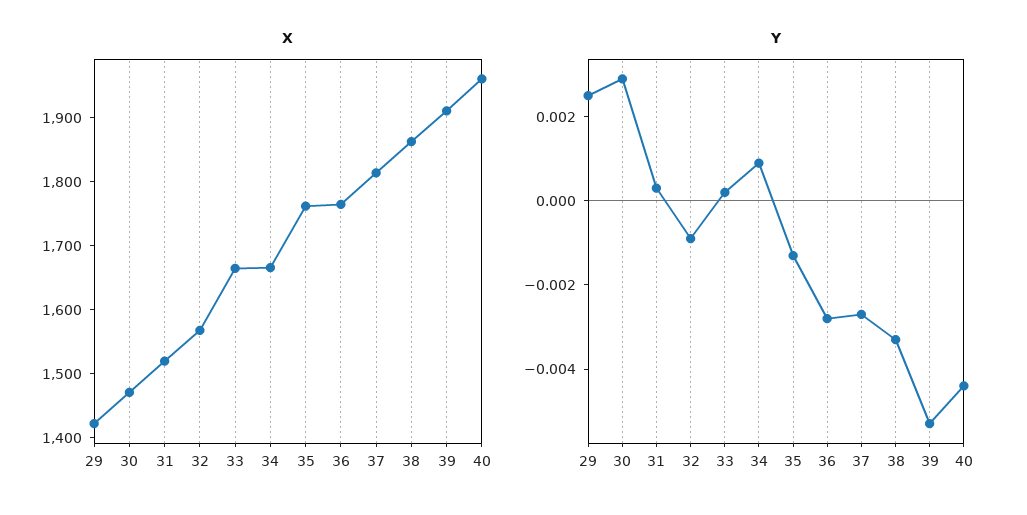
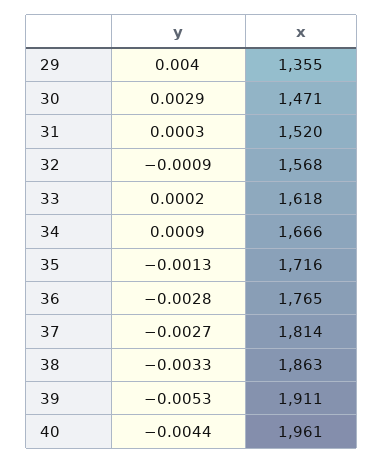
  {
    "X": {
-     "29": 1420,
+     "29": 1355,
      "30": 1471,
      "31": 1520,
      "32": 1568,
-     "33": 1660,
+     "33": 1618,
      "34": 1666,
-     "35": 1760,
+     "35": 1716,
      "36": 1765,
      "37": 1814,
      "38": 1863,
      "39": 1911,
      "40": 1961
    },
    "Y": {
-     "29": 0.0025,
+     "29": 0.004,
      "30": 0.0029,
      "31": 0.0003,
      "32": -0.0009,
      "33": 0.0002,
      "34": 0.0009,
      "35": -0.0013,
      "36": -0.0028,
      "37": -0.0027,
      "38": -0.0033,
      "39": -0.0053,
      "40": -0.0044
    }
  }

